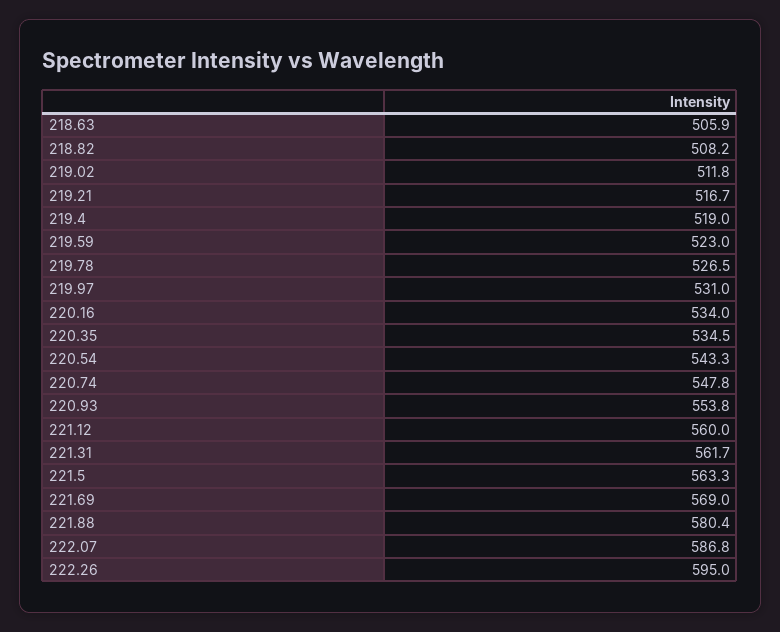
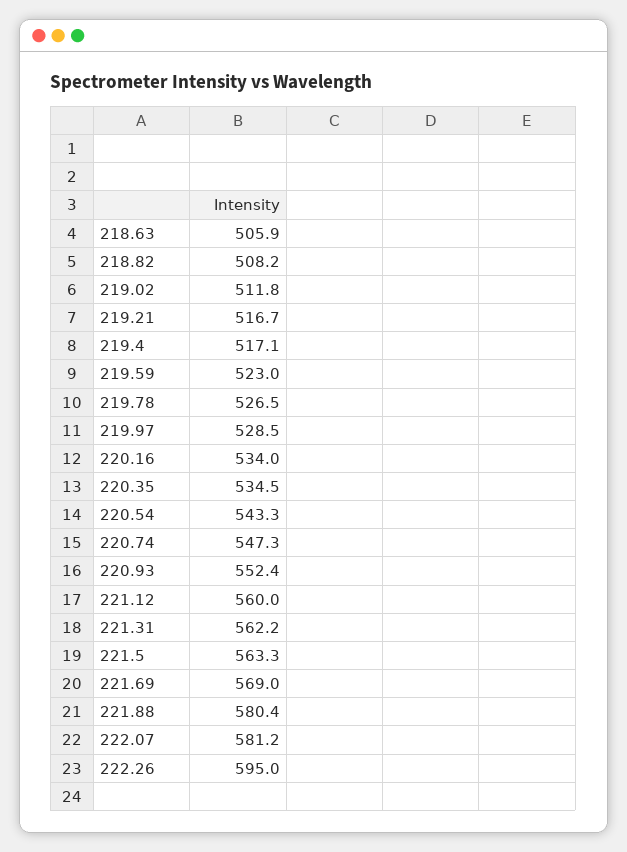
  {
    "218.63": 505.9,
    "218.82": 508.2,
    "219.02": 511.8,
    "219.21": 516.7,
-   "219.4": 519,
+   "219.4": 517.1,
    "219.59": 523,
    "219.78": 526.5,
-   "219.97": 531,
+   "219.97": 528.5,
    "220.16": 534,
    "220.35": 534.5,
    "220.54": 543.3,
-   "220.74": 547.8,
+   "220.74": 547.3,
-   "220.93": 553.8,
+   "220.93": 552.4,
    "221.12": 560,
-   "221.31": 561.7,
+   "221.31": 562.2,
    "221.5": 563.3,
    "221.69": 569,
    "221.88": 580.4,
-   "222.07": 586.8,
+   "222.07": 581.2,
    "222.26": 595
  }

